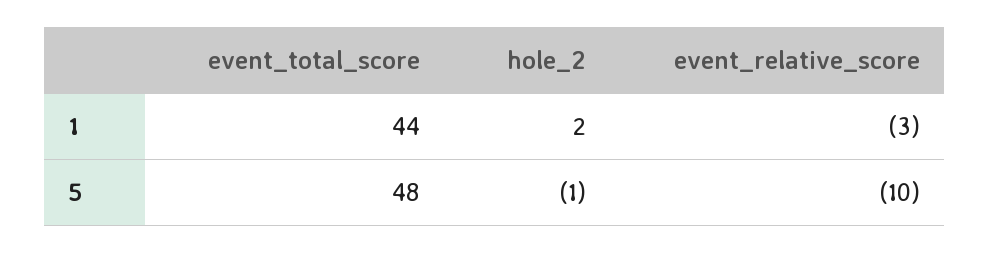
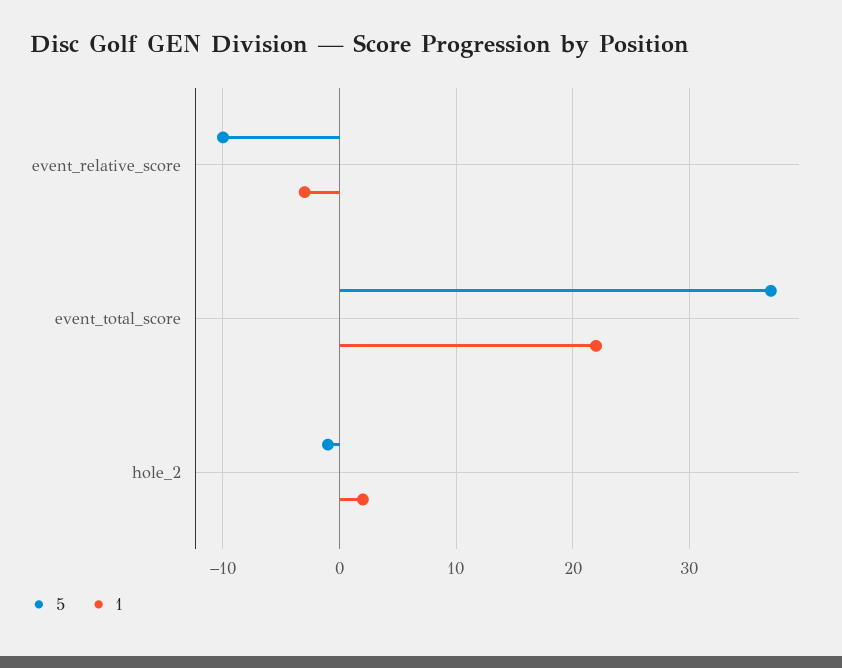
  {
    "1": {
-     "event_total_score": 44,
+     "event_total_score": 22,
      "hole_2": 2,
      "event_relative_score": -3
    },
    "5": {
-     "event_total_score": 48,
+     "event_total_score": 37,
      "hole_2": -1,
      "event_relative_score": -10
    }
  }

